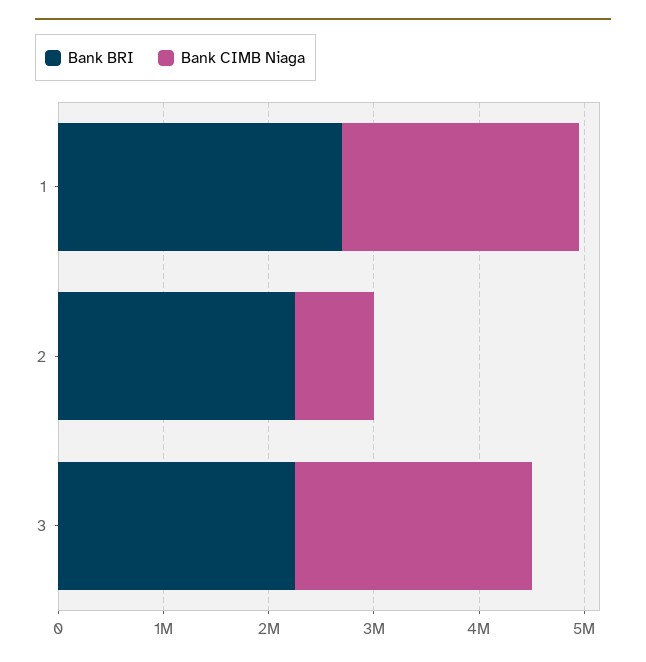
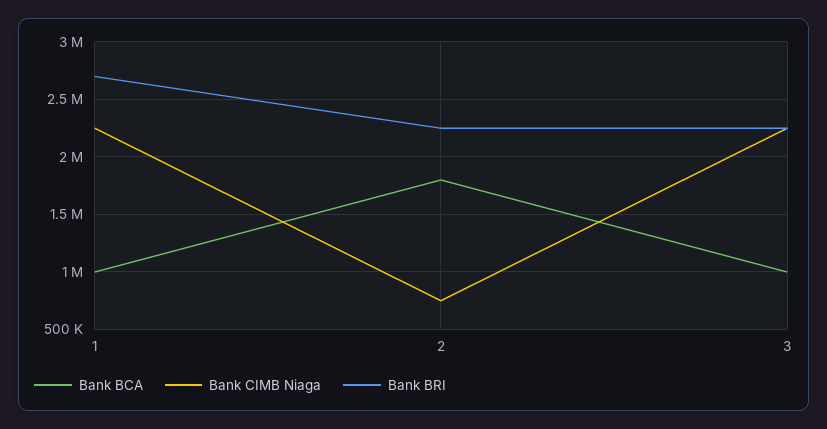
  {
    "Bank BRI": {
      "1": 2700000,
      "2": 2300000,
      "3": 2300000
    },
    "Bank CIMB Niaga": {
      "1": 2300000,
      "2": 800000,
      "3": 2300000
-   }
+   },
+   "Bank BCA": {
+     "1": 1000000,
+     "2": 1800000,
+     "3": 1000000
+   }
  }

